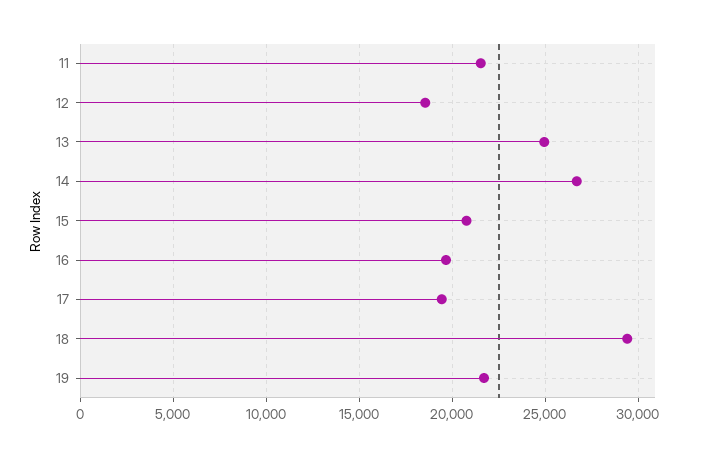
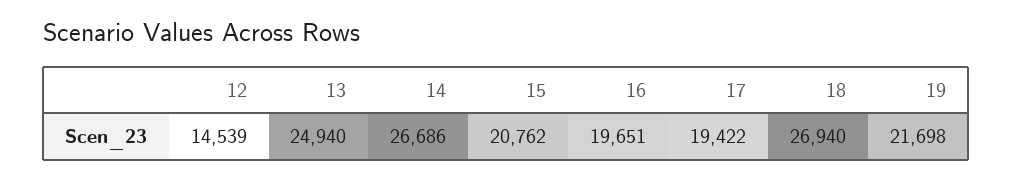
  {
-   "11": 21500,
-   "12": 18500,
+   "12": 14539,
    "13": 24940,
    "14": 26686,
    "15": 20762,
    "16": 19651,
    "17": 19422,
-   "18": 29500,
+   "18": 26940,
    "19": 21698
  }

